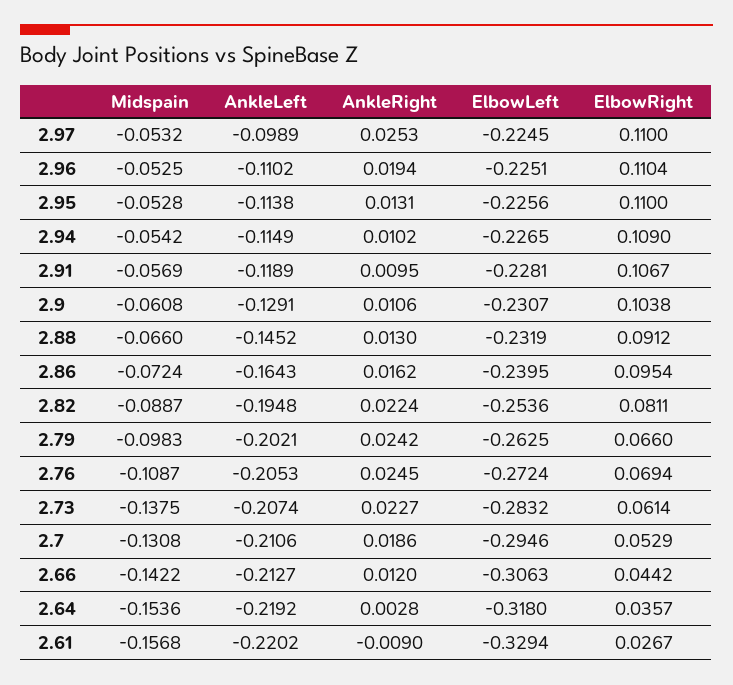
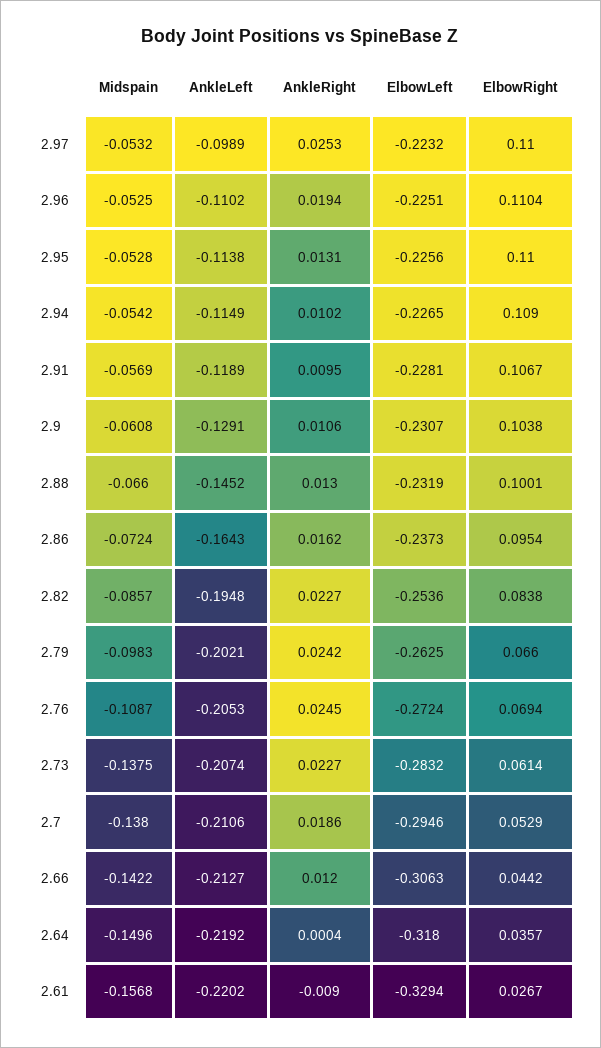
  {
    "Midspain": {
      "2.97": -0.0532,
      "2.96": -0.0525,
      "2.95": -0.0528,
      "2.94": -0.0542,
      "2.91": -0.0569,
      "2.9": -0.0608,
      "2.88": -0.066,
      "2.86": -0.0724,
-     "2.82": -0.0887,
+     "2.82": -0.0857,
      "2.79": -0.0983,
      "2.76": -0.1087,
      "2.73": -0.1375,
-     "2.7": -0.1308,
+     "2.7": -0.138,
      "2.66": -0.1422,
-     "2.64": -0.1536,
+     "2.64": -0.1496,
      "2.61": -0.1568
    },
    "AnkleLeft": {
      "2.97": -0.0989,
      "2.96": -0.1102,
      "2.95": -0.1138,
      "2.94": -0.1149,
      "2.91": -0.1189,
      "2.9": -0.1291,
      "2.88": -0.1452,
      "2.86": -0.1643,
      "2.82": -0.1948,
      "2.79": -0.2021,
      "2.76": -0.2053,
      "2.73": -0.2074,
      "2.7": -0.2106,
      "2.66": -0.2127,
      "2.64": -0.2192,
      "2.61": -0.2202
    },
    "AnkleRight": {
      "2.97": 0.0253,
      "2.96": 0.0194,
      "2.95": 0.0131,
      "2.94": 0.0102,
      "2.91": 0.0095,
      "2.9": 0.0106,
      "2.88": 0.013,
      "2.86": 0.0162,
-     "2.82": 0.0224,
+     "2.82": 0.0227,
      "2.79": 0.0242,
      "2.76": 0.0245,
      "2.73": 0.0227,
      "2.7": 0.0186,
      "2.66": 0.012,
-     "2.64": 0.0028,
+     "2.64": 0.0004,
      "2.61": -0.009
    },
    "ElbowLeft": {
-     "2.97": -0.2245,
+     "2.97": -0.2232,
      "2.96": -0.2251,
      "2.95": -0.2256,
      "2.94": -0.2265,
      "2.91": -0.2281,
      "2.9": -0.2307,
      "2.88": -0.2319,
-     "2.86": -0.2395,
+     "2.86": -0.2373,
      "2.82": -0.2536,
      "2.79": -0.2625,
      "2.76": -0.2724,
      "2.73": -0.2832,
      "2.7": -0.2946,
      "2.66": -0.3063,
      "2.64": -0.318,
      "2.61": -0.3294
    },
    "ElbowRight": {
      "2.97": 0.11,
      "2.96": 0.1104,
      "2.95": 0.11,
      "2.94": 0.109,
      "2.91": 0.1067,
      "2.9": 0.1038,
-     "2.88": 0.0912,
+     "2.88": 0.1001,
      "2.86": 0.0954,
-     "2.82": 0.0811,
+     "2.82": 0.0838,
      "2.79": 0.066,
      "2.76": 0.0694,
      "2.73": 0.0614,
      "2.7": 0.0529,
      "2.66": 0.0442,
      "2.64": 0.0357,
      "2.61": 0.0267
    }
  }

